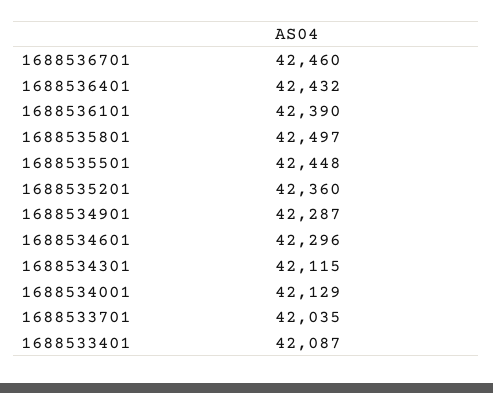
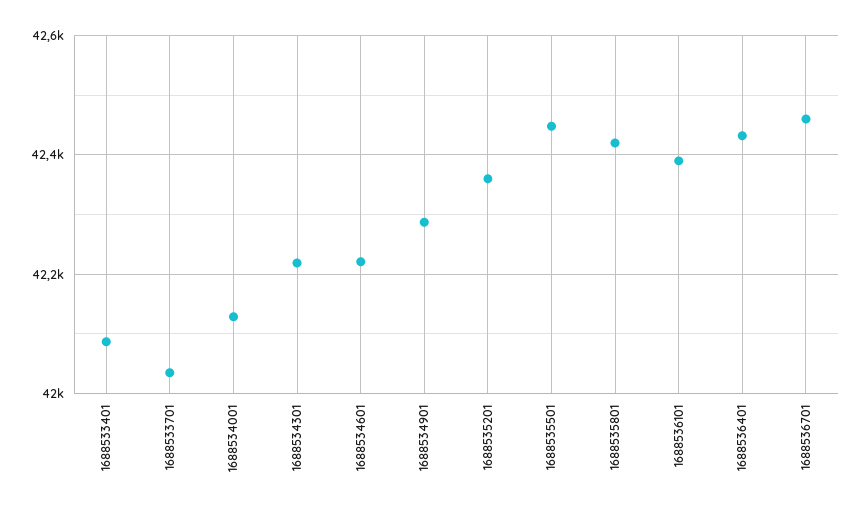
  {
    "1688536701": 42460,
    "1688536401": 42432,
    "1688536101": 42390,
-   "1688535801": 42497,
+   "1688535801": 42420,
    "1688535501": 42448,
    "1688535201": 42360,
    "1688534901": 42287,
-   "1688534601": 42296,
+   "1688534601": 42220,
-   "1688534301": 42115,
+   "1688534301": 42220,
    "1688534001": 42129,
    "1688533701": 42035,
    "1688533401": 42087
  }

